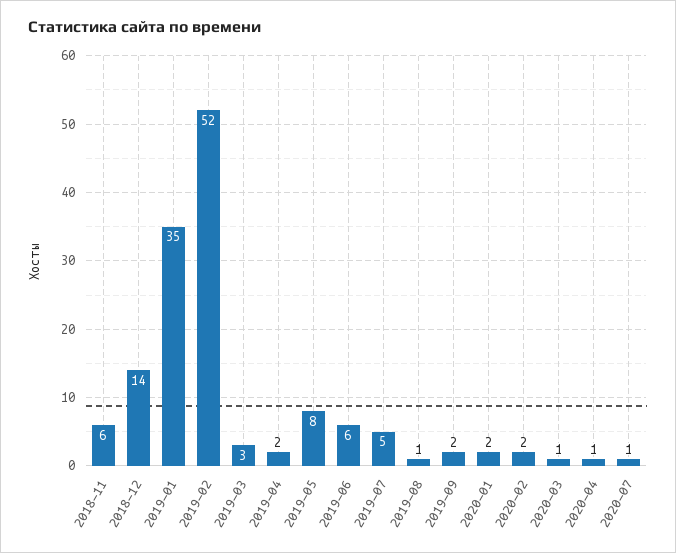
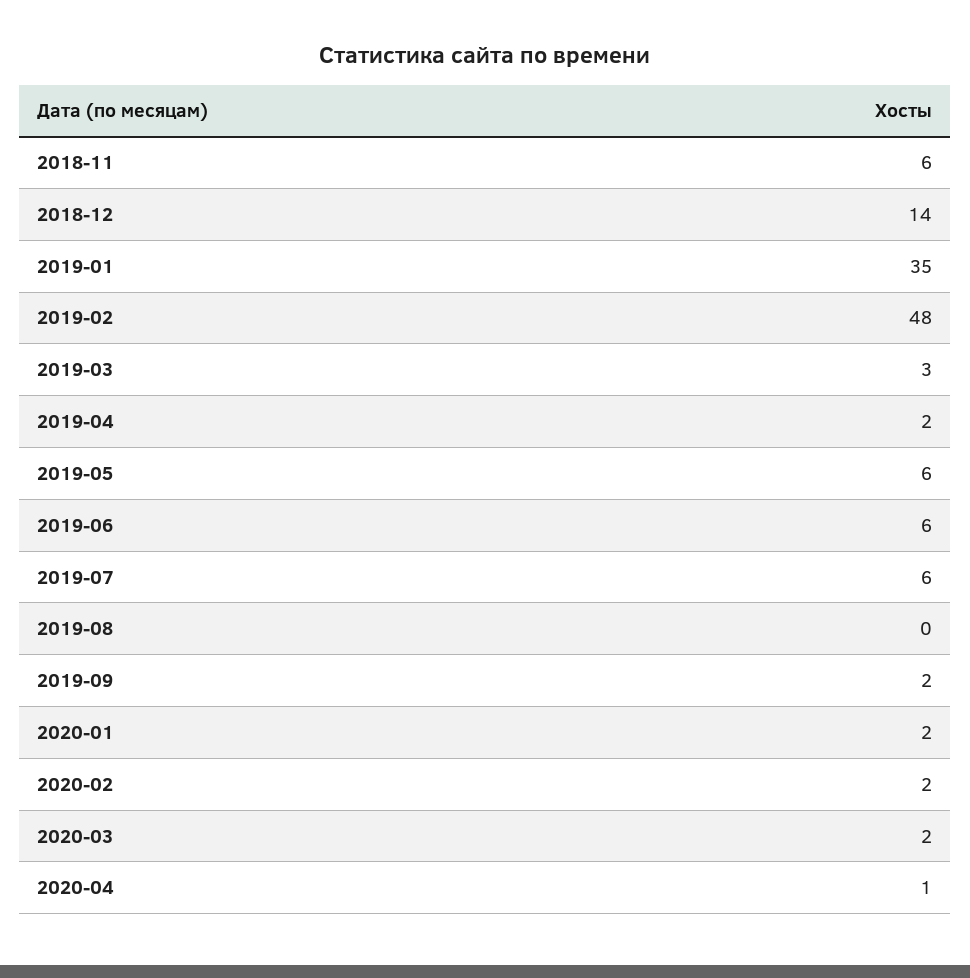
  {
    "2018-11": 6,
    "2018-12": 14,
    "2019-01": 35,
-   "2019-02": 52,
+   "2019-02": 48,
    "2019-03": 3,
    "2019-04": 2,
-   "2019-05": 8,
+   "2019-05": 6,
    "2019-06": 6,
-   "2019-07": 5,
+   "2019-07": 6,
-   "2019-08": 1,
+   "2019-08": 0,
    "2019-09": 2,
    "2020-01": 2,
    "2020-02": 2,
-   "2020-03": 1,
+   "2020-03": 2,
-   "2020-04": 1,
+   "2020-04": 1
-   "2020-07": 1
  }

